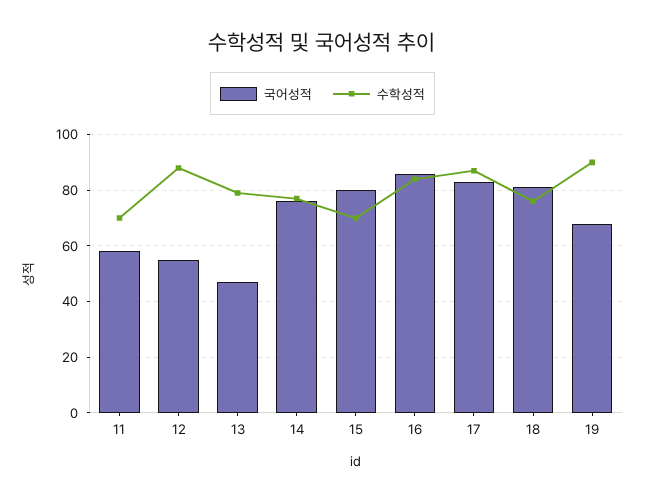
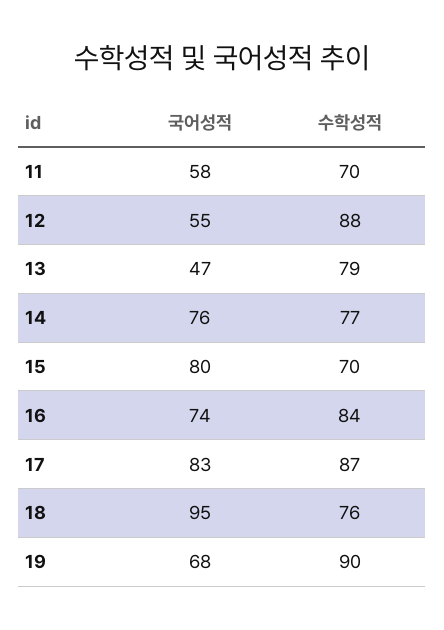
  {
    "국어성적": {
      "11": 58,
      "12": 55,
      "13": 47,
      "14": 76,
      "15": 80,
-     "16": 85,
+     "16": 74,
      "17": 83,
-     "18": 80,
+     "18": 95,
      "19": 68
    },
    "수학성적": {
      "11": 70,
      "12": 88,
      "13": 79,
      "14": 77,
      "15": 70,
      "16": 84,
      "17": 87,
      "18": 76,
      "19": 90
    }
  }

